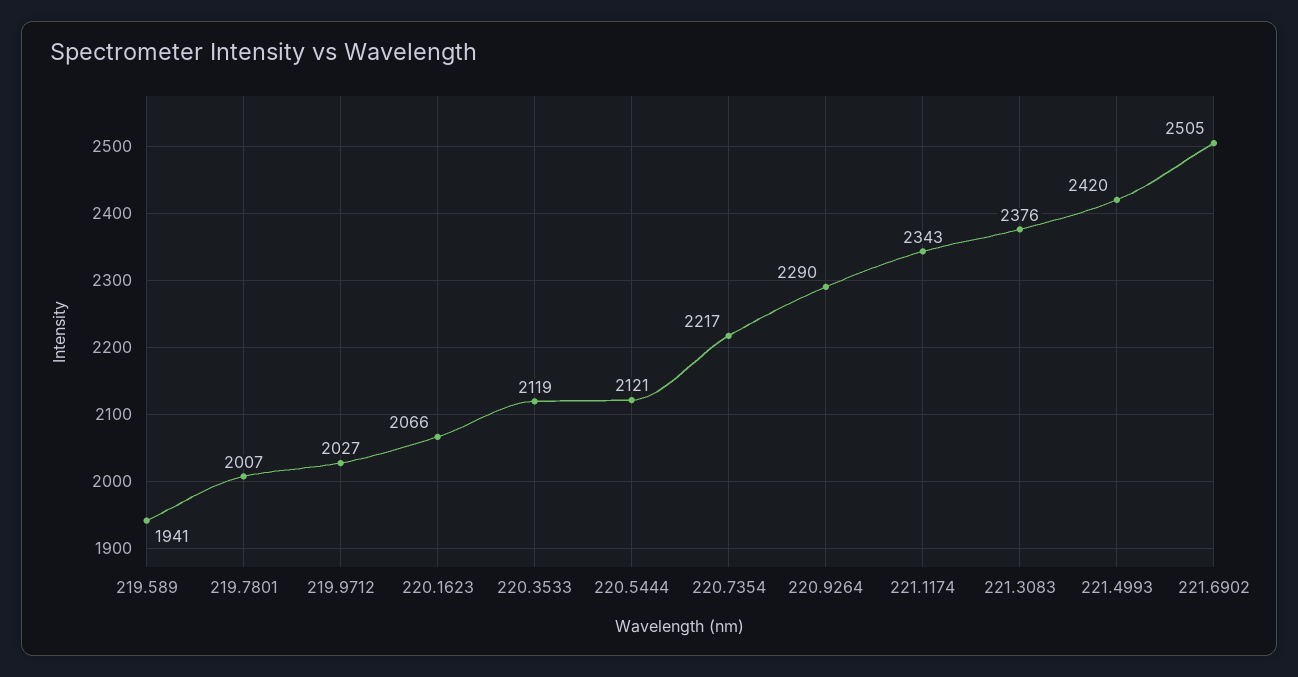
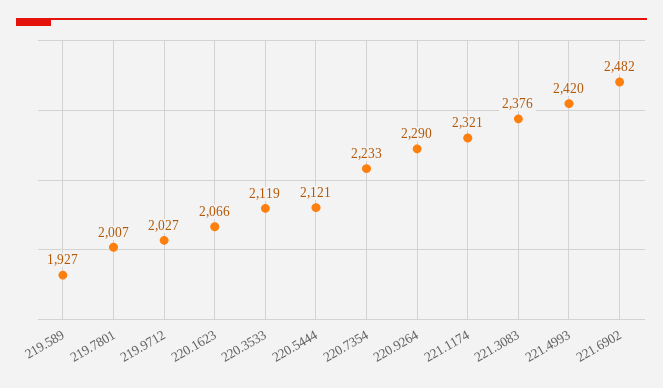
  {
-   "219.589": 1941,
+   "219.589": 1927,
    "219.7801": 2007,
    "219.9712": 2027,
    "220.1623": 2066,
    "220.3533": 2119,
    "220.5444": 2121,
-   "220.7354": 2217,
+   "220.7354": 2233,
    "220.9264": 2290,
-   "221.1174": 2343,
+   "221.1174": 2321,
    "221.3083": 2376,
    "221.4993": 2420,
-   "221.6902": 2505
+   "221.6902": 2482
  }

